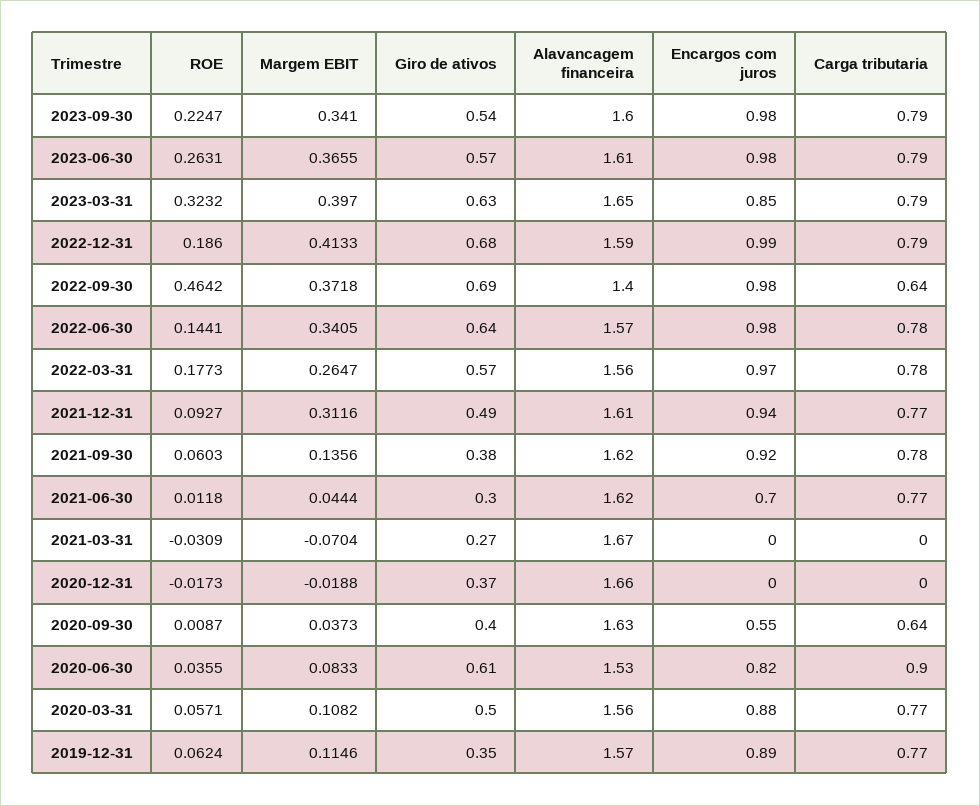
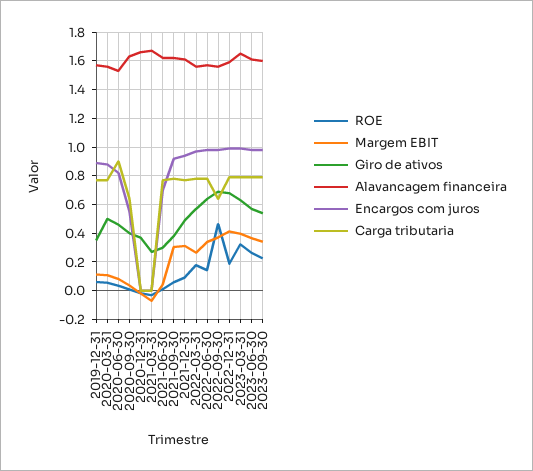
  {
    "ROE": {
      "2023-09-30": 0.2247,
      "2023-06-30": 0.2631,
      "2023-03-31": 0.3232,
      "2022-12-31": 0.186,
      "2022-09-30": 0.4642,
      "2022-06-30": 0.1441,
      "2022-03-31": 0.1773,
      "2021-12-31": 0.0927,
      "2021-09-30": 0.0603,
      "2021-06-30": 0.0118,
      "2021-03-31": -0.0309,
      "2020-12-31": -0.0173,
      "2020-09-30": 0.0087,
      "2020-06-30": 0.0355,
      "2020-03-31": 0.0571,
      "2019-12-31": 0.0624
    },
    "Margem EBIT": {
      "2023-09-30": 0.341,
      "2023-06-30": 0.3655,
      "2023-03-31": 0.397,
      "2022-12-31": 0.4133,
      "2022-09-30": 0.3718,
      "2022-06-30": 0.3405,
      "2022-03-31": 0.2647,
      "2021-12-31": 0.3116,
-     "2021-09-30": 0.1356,
+     "2021-09-30": 0.3,
      "2021-06-30": 0.0444,
      "2021-03-31": -0.0704,
      "2020-12-31": -0.0188,
      "2020-09-30": 0.0373,
      "2020-06-30": 0.0833,
      "2020-03-31": 0.1082,
      "2019-12-31": 0.1146
    },
    "Giro de ativos": {
      "2023-09-30": 0.54,
      "2023-06-30": 0.57,
      "2023-03-31": 0.63,
      "2022-12-31": 0.68,
      "2022-09-30": 0.69,
      "2022-06-30": 0.64,
      "2022-03-31": 0.57,
      "2021-12-31": 0.49,
      "2021-09-30": 0.38,
      "2021-06-30": 0.3,
      "2021-03-31": 0.27,
      "2020-12-31": 0.37,
      "2020-09-30": 0.4,
-     "2020-06-30": 0.61,
+     "2020-06-30": 0.45,
      "2020-03-31": 0.5,
      "2019-12-31": 0.35
    },
    "Alavancagem financeira": {
      "2023-09-30": 1.6,
      "2023-06-30": 1.61,
      "2023-03-31": 1.65,
      "2022-12-31": 1.59,
-     "2022-09-30": 1.4,
+     "2022-09-30": 1.55,
      "2022-06-30": 1.57,
      "2022-03-31": 1.56,
      "2021-12-31": 1.61,
      "2021-09-30": 1.62,
      "2021-06-30": 1.62,
      "2021-03-31": 1.67,
      "2020-12-31": 1.66,
      "2020-09-30": 1.63,
      "2020-06-30": 1.53,
      "2020-03-31": 1.56,
      "2019-12-31": 1.57
    },
    "Encargos com juros": {
      "2023-09-30": 0.98,
      "2023-06-30": 0.98,
-     "2023-03-31": 0.85,
+     "2023-03-31": 1,
      "2022-12-31": 0.99,
      "2022-09-30": 0.98,
      "2022-06-30": 0.98,
      "2022-03-31": 0.97,
      "2021-12-31": 0.94,
      "2021-09-30": 0.92,
      "2021-06-30": 0.7,
      "2021-03-31": 0,
      "2020-12-31": 0,
      "2020-09-30": 0.55,
      "2020-06-30": 0.82,
      "2020-03-31": 0.88,
      "2019-12-31": 0.89
    },
    "Carga tributaria": {
      "2023-09-30": 0.79,
      "2023-06-30": 0.79,
      "2023-03-31": 0.79,
      "2022-12-31": 0.79,
      "2022-09-30": 0.64,
      "2022-06-30": 0.78,
      "2022-03-31": 0.78,
      "2021-12-31": 0.77,
      "2021-09-30": 0.78,
      "2021-06-30": 0.77,
      "2021-03-31": 0,
      "2020-12-31": 0,
      "2020-09-30": 0.64,
      "2020-06-30": 0.9,
      "2020-03-31": 0.77,
      "2019-12-31": 0.77
    }
  }

